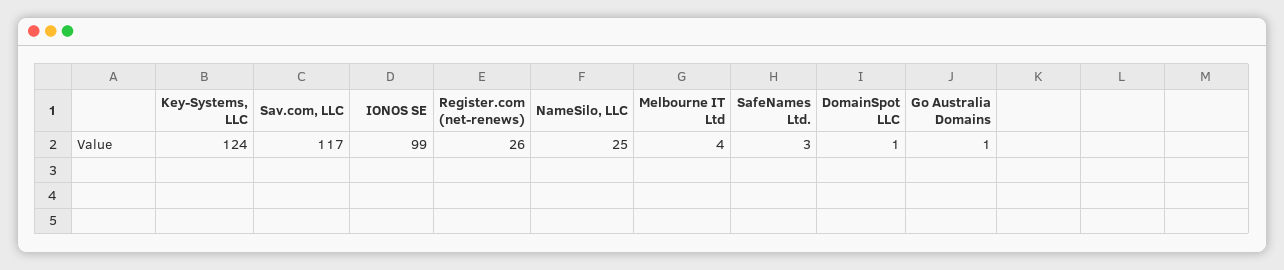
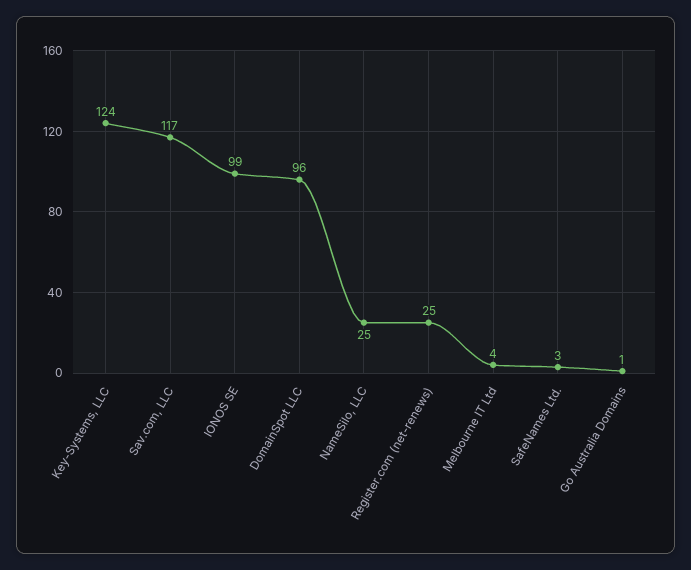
  {
    "Key-Systems, LLC": 124,
    "Sav.com, LLC": 117,
    "IONOS SE": 99,
-   "Register.com (net-renews)": 26,
+   "Register.com (net-renews)": 25,
    "NameSilo, LLC": 25,
    "Melbourne IT Ltd": 4,
    "SafeNames Ltd.": 3,
-   "DomainSpot LLC": 1,
+   "DomainSpot LLC": 96,
    "Go Australia Domains": 1
  }

